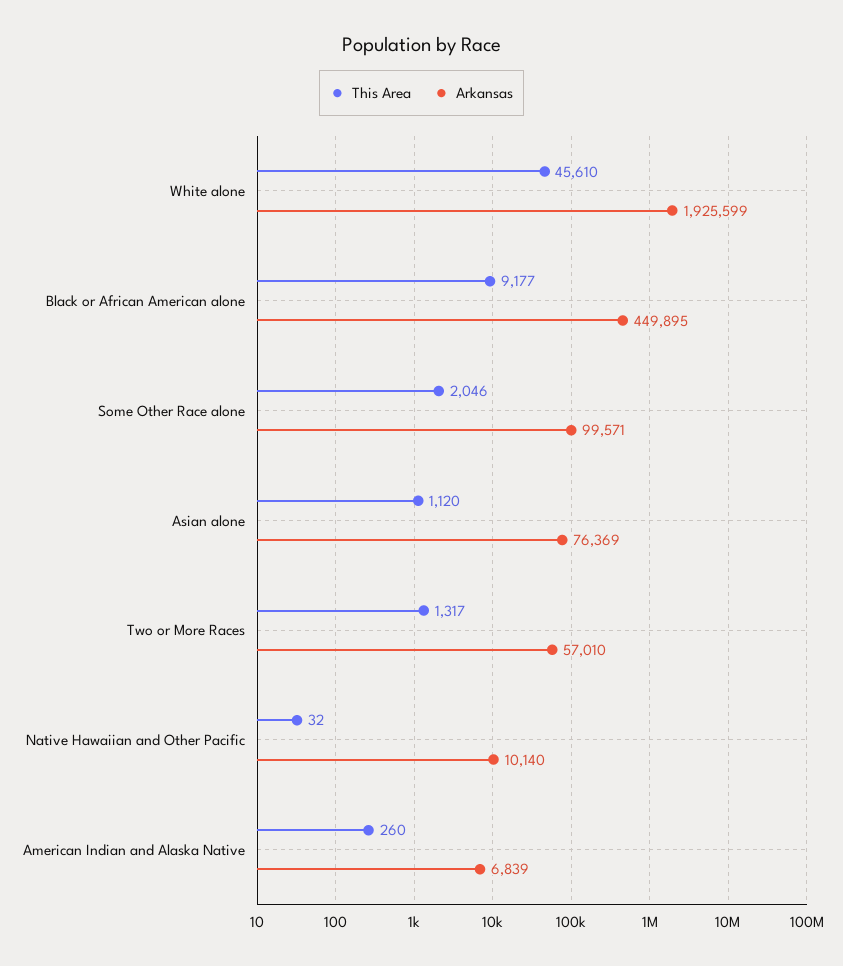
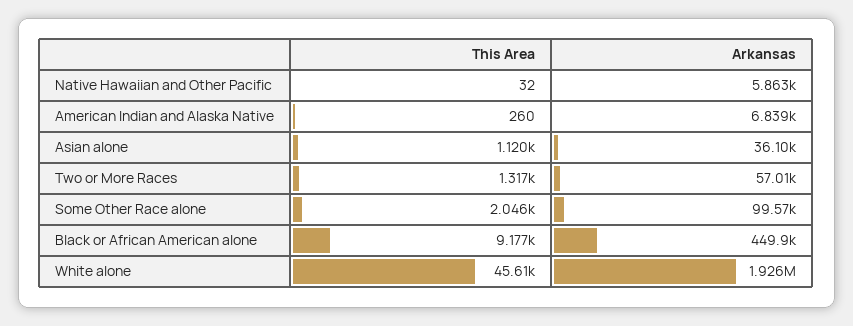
  {
    "This Area": {
      "White alone": 45610,
      "Black or African American alone": 9177,
      "Some Other Race alone": 2046,
      "Asian alone": 1120,
      "Two or More Races": 1317,
      "Native Hawaiian and Other Pacific": 32,
      "American Indian and Alaska Native": 260
    },
    "Arkansas": {
      "White alone": 1925599,
      "Black or African American alone": 449895,
      "Some Other Race alone": 99571,
-     "Asian alone": 76369,
+     "Asian alone": 36100,
      "Two or More Races": 57010,
-     "Native Hawaiian and Other Pacific": 10140,
+     "Native Hawaiian and Other Pacific": 5863,
      "American Indian and Alaska Native": 6839
    }
  }

